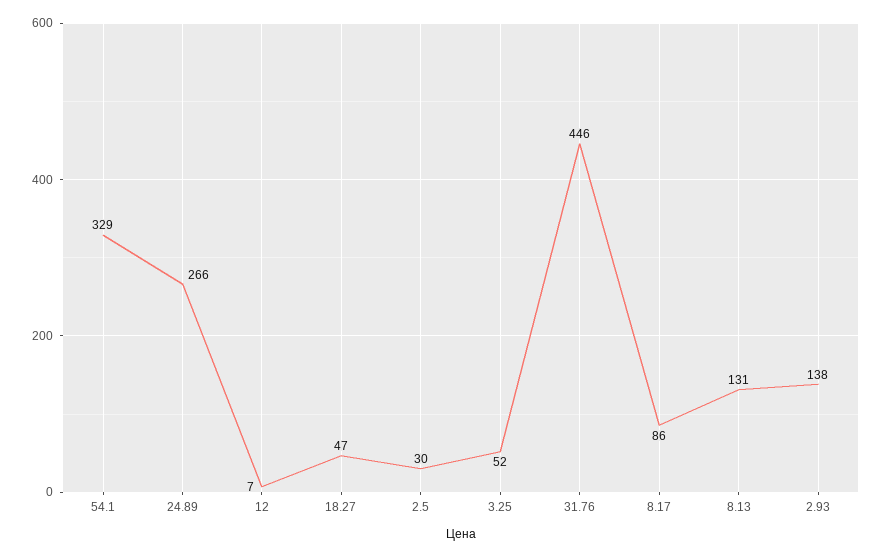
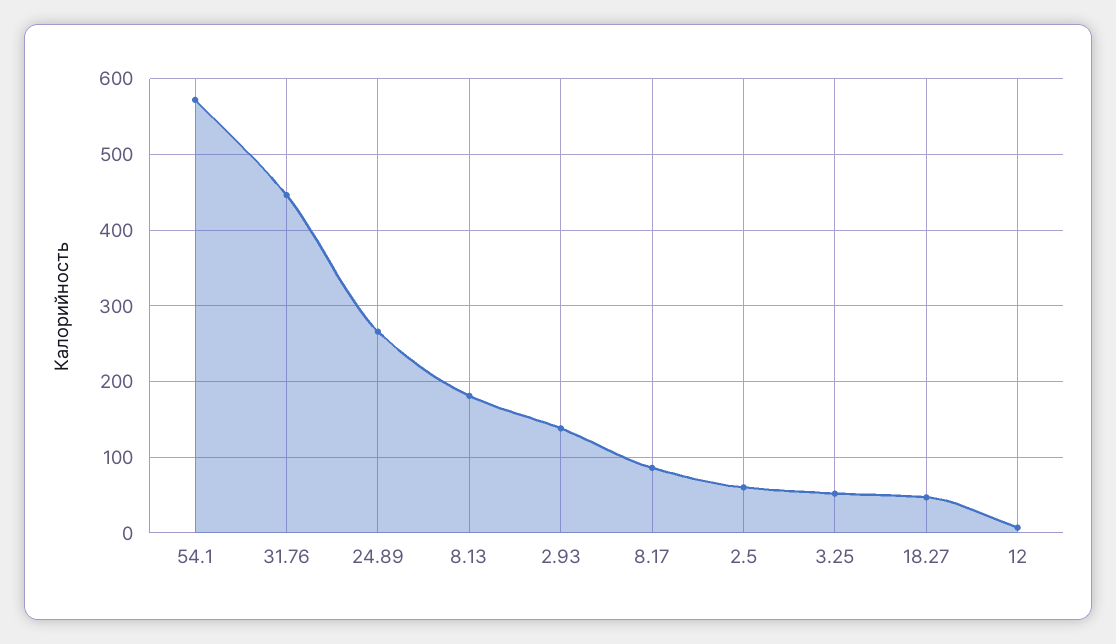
  {
-   "54.1": 329,
+   "54.1": 570,
    "24.89": 266,
    "12": 7,
    "18.27": 47,
-   "2.5": 30,
+   "2.5": 60,
    "3.25": 52,
    "31.76": 446,
    "8.17": 86,
-   "8.13": 131,
+   "8.13": 180,
    "2.93": 138
  }

